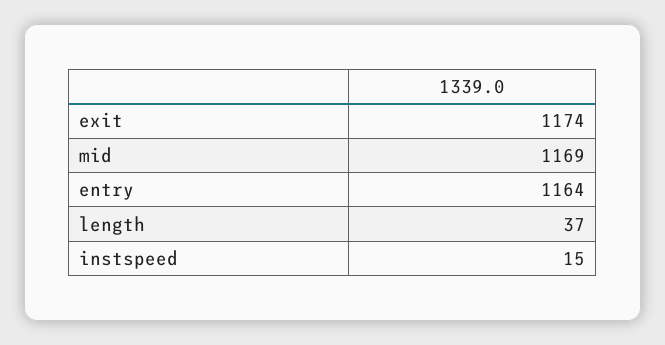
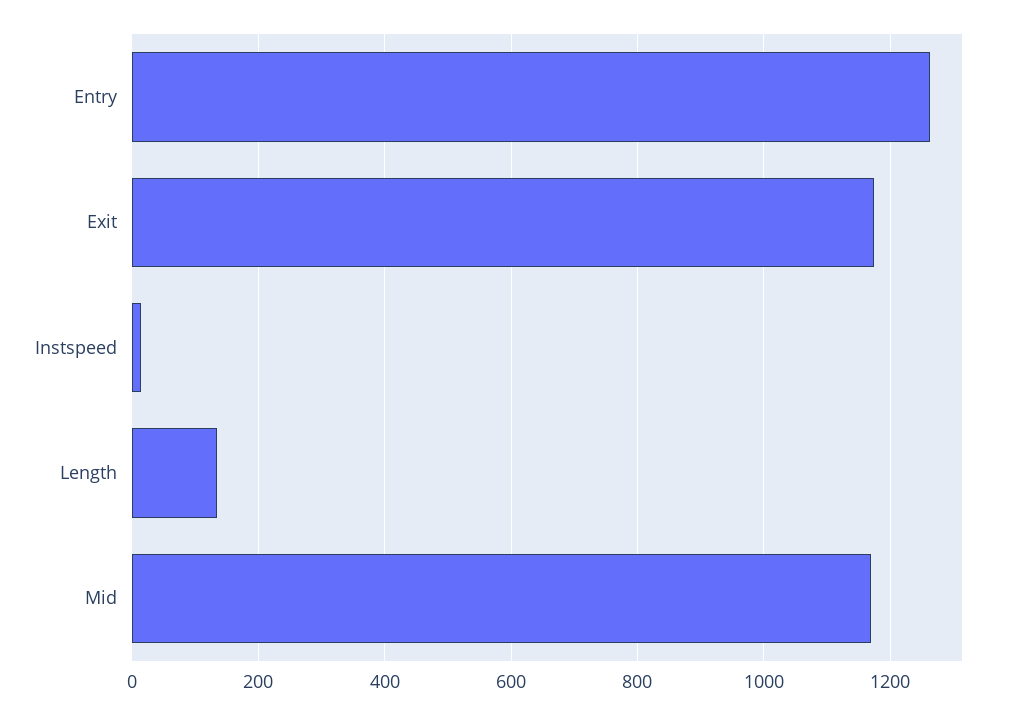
  {
    "exit": 1174,
    "mid": 1169,
-   "entry": 1164,
+   "entry": 1260,
-   "length": 37,
+   "length": 140,
    "instspeed": 15
  }

